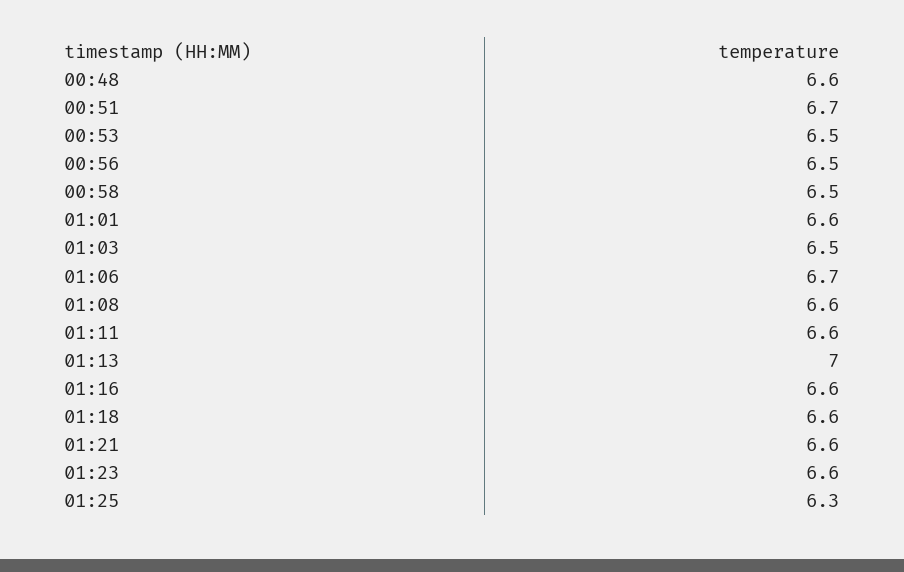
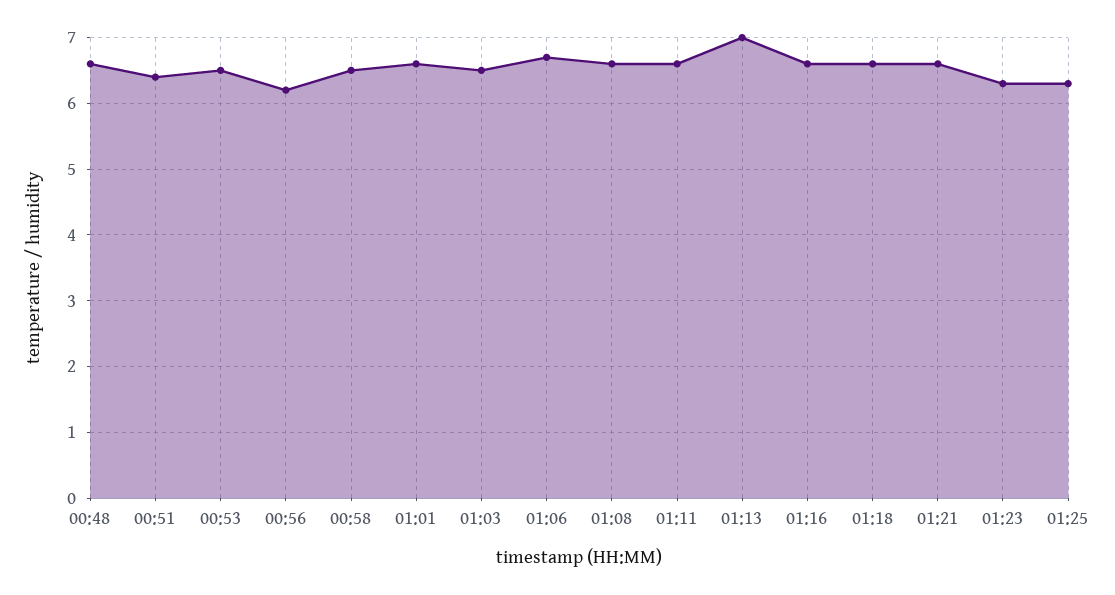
  {
    "00:48": 6.6,
-   "00:51": 6.7,
+   "00:51": 6.4,
    "00:53": 6.5,
-   "00:56": 6.5,
+   "00:56": 6.2,
    "00:58": 6.5,
    "01:01": 6.6,
    "01:03": 6.5,
    "01:06": 6.7,
    "01:08": 6.6,
    "01:11": 6.6,
    "01:13": 7,
    "01:16": 6.6,
    "01:18": 6.6,
    "01:21": 6.6,
-   "01:23": 6.6,
+   "01:23": 6.3,
    "01:25": 6.3
  }

